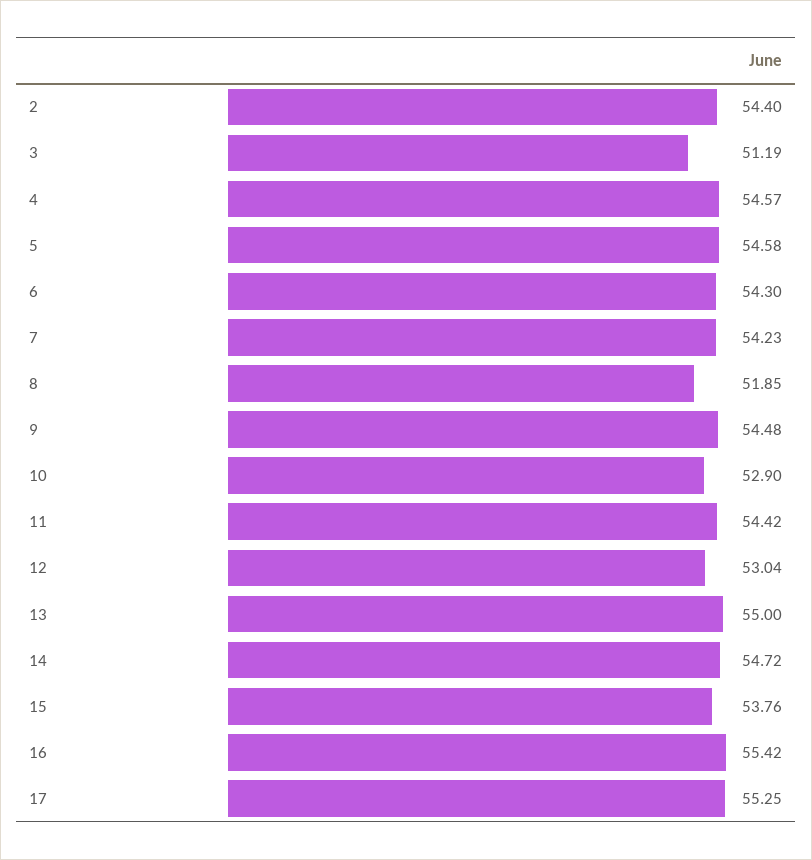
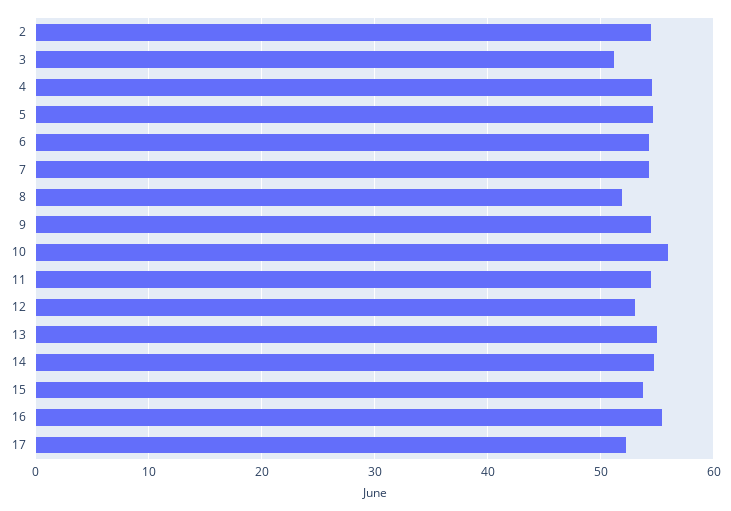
  {
    "2": 54.4,
    "3": 51.19,
    "4": 54.57,
    "5": 54.58,
    "6": 54.3,
    "7": 54.23,
    "8": 51.85,
    "9": 54.48,
-   "10": 52.9,
+   "10": 56,
    "11": 54.42,
    "12": 53.04,
    "13": 55,
    "14": 54.72,
    "15": 53.76,
    "16": 55.42,
-   "17": 55.25
+   "17": 52
  }

